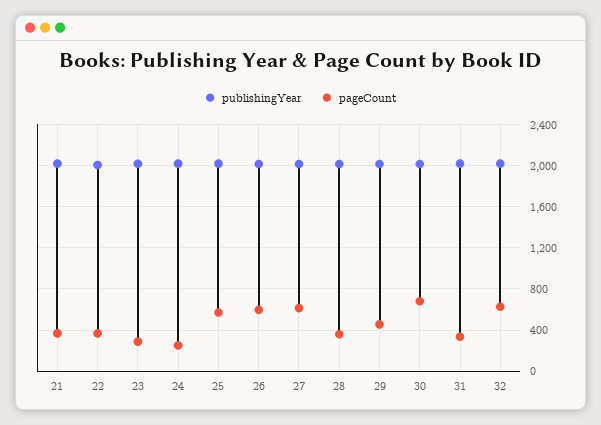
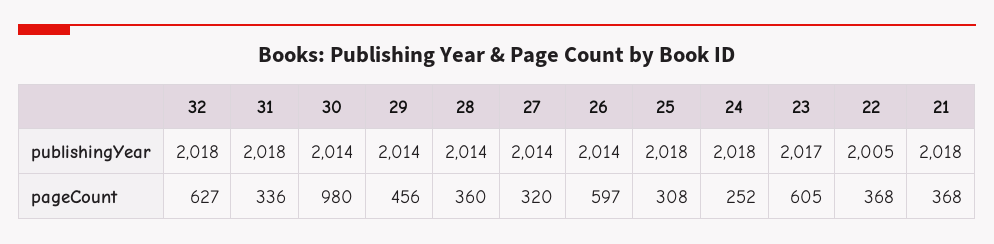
  {
    "publishingYear": {
      "21": 2018,
      "22": 2005,
      "23": 2017,
      "24": 2018,
      "25": 2018,
      "26": 2014,
      "27": 2014,
      "28": 2014,
      "29": 2014,
      "30": 2014,
      "31": 2018,
      "32": 2018
    },
    "pageCount": {
      "21": 368,
      "22": 368,
-     "23": 300,
+     "23": 605,
      "24": 252,
-     "25": 600,
+     "25": 308,
      "26": 597,
-     "27": 600,
+     "27": 320,
      "28": 360,
      "29": 456,
-     "30": 700,
+     "30": 980,
      "31": 336,
      "32": 627
    }
  }

